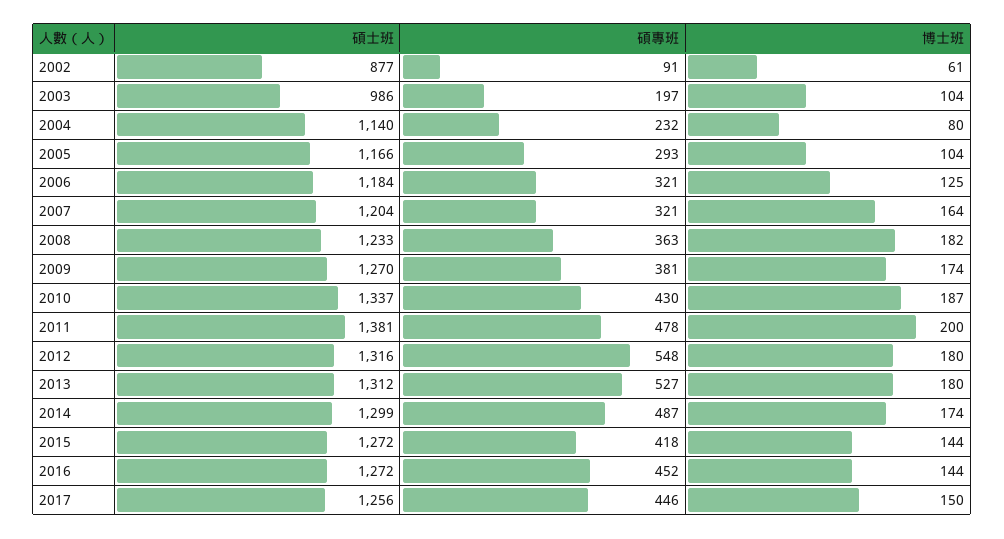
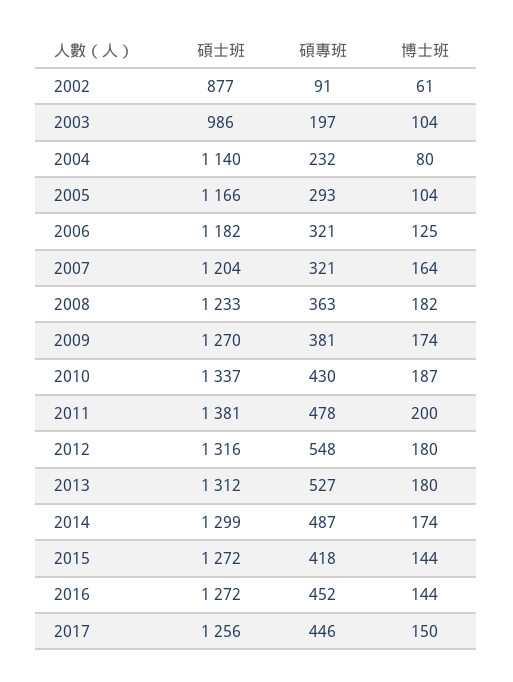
  {
    "碩士班": {
      "2002": 877,
      "2003": 986,
      "2004": 1140,
      "2005": 1166,
-     "2006": 1184,
+     "2006": 1182,
      "2007": 1204,
      "2008": 1233,
      "2009": 1270,
      "2010": 1337,
      "2011": 1381,
      "2012": 1316,
      "2013": 1312,
      "2014": 1299,
      "2015": 1272,
      "2016": 1272,
      "2017": 1256
    },
    "碩專班": {
      "2002": 91,
      "2003": 197,
      "2004": 232,
      "2005": 293,
      "2006": 321,
      "2007": 321,
      "2008": 363,
      "2009": 381,
      "2010": 430,
      "2011": 478,
      "2012": 548,
      "2013": 527,
      "2014": 487,
      "2015": 418,
      "2016": 452,
      "2017": 446
    },
    "博士班": {
      "2002": 61,
      "2003": 104,
      "2004": 80,
      "2005": 104,
      "2006": 125,
      "2007": 164,
      "2008": 182,
      "2009": 174,
      "2010": 187,
      "2011": 200,
      "2012": 180,
      "2013": 180,
      "2014": 174,
      "2015": 144,
      "2016": 144,
      "2017": 150
    }
  }

